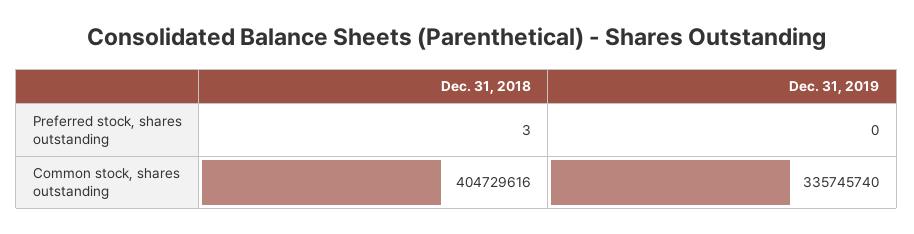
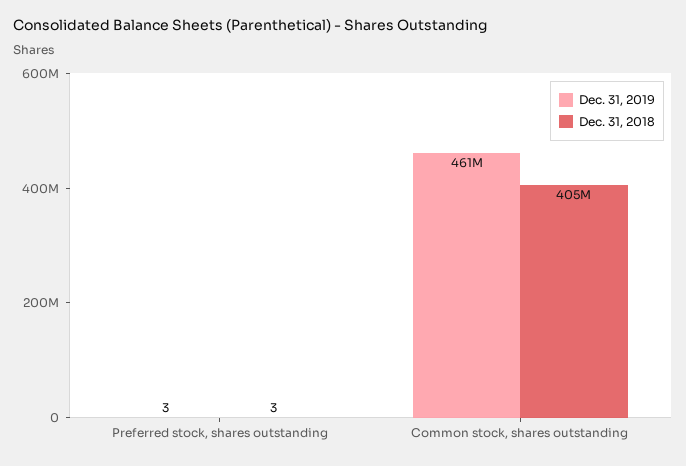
  {
    "Dec. 31, 2018": {
      "Preferred stock, shares outstanding": 3,
      "Common stock, shares outstanding": 404729616
    },
    "Dec. 31, 2019": {
-     "Preferred stock, shares outstanding": 0,
+     "Preferred stock, shares outstanding": 3,
-     "Common stock, shares outstanding": 335745740
+     "Common stock, shares outstanding": 461000000
    }
  }

